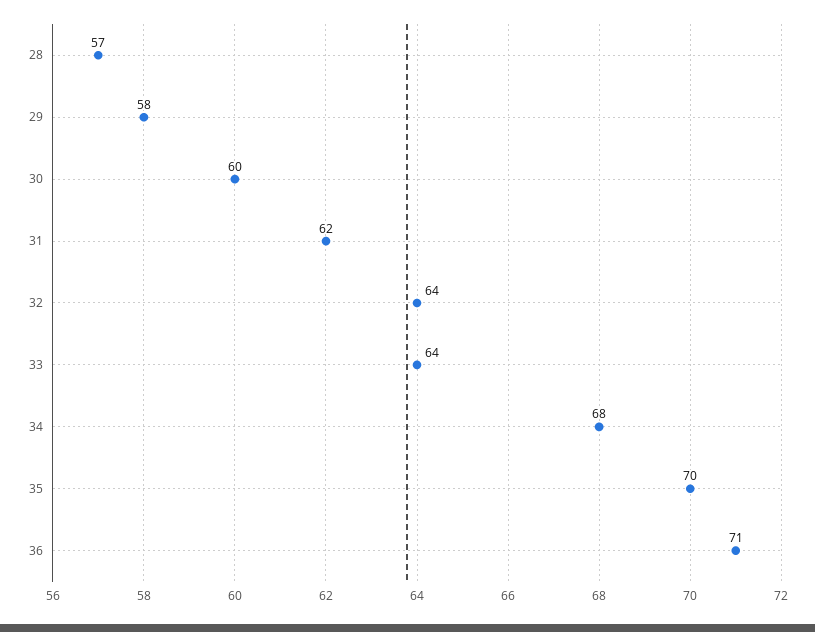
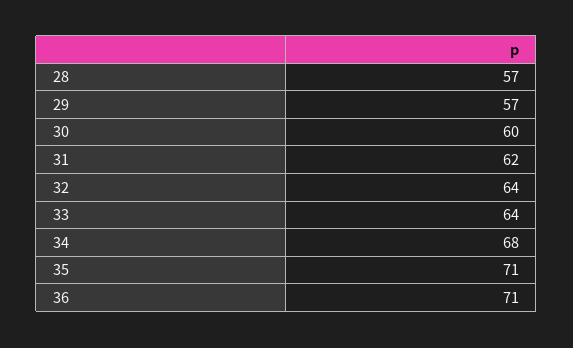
  {
    "28": 57,
-   "29": 58,
+   "29": 57,
    "30": 60,
    "31": 62,
    "32": 64,
    "33": 64,
    "34": 68,
-   "35": 70,
+   "35": 71,
    "36": 71
  }

